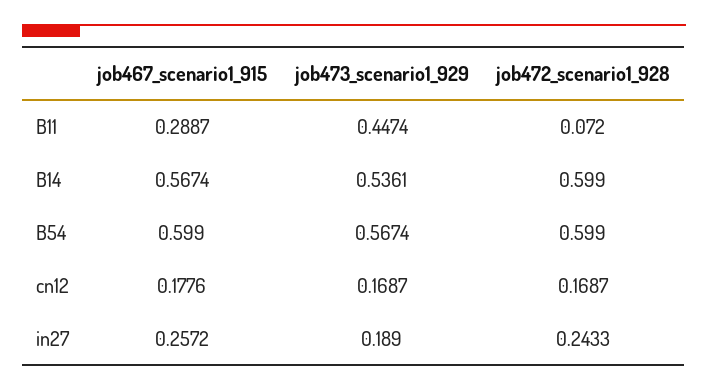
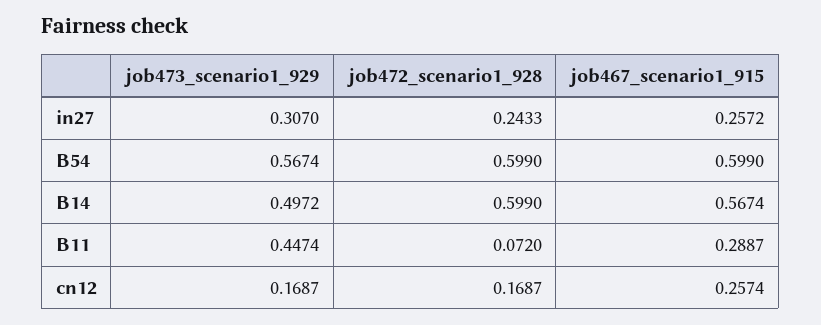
  {
    "job467_scenario1_915": {
      "B11": 0.2887,
      "B14": 0.5674,
      "B54": 0.599,
-     "cn12": 0.1776,
+     "cn12": 0.2574,
      "in27": 0.2572
    },
    "job473_scenario1_929": {
      "B11": 0.4474,
-     "B14": 0.5361,
+     "B14": 0.4972,
      "B54": 0.5674,
      "cn12": 0.1687,
-     "in27": 0.189
+     "in27": 0.307
    },
    "job472_scenario1_928": {
      "B11": 0.072,
      "B14": 0.599,
      "B54": 0.599,
      "cn12": 0.1687,
      "in27": 0.2433
    }
  }

